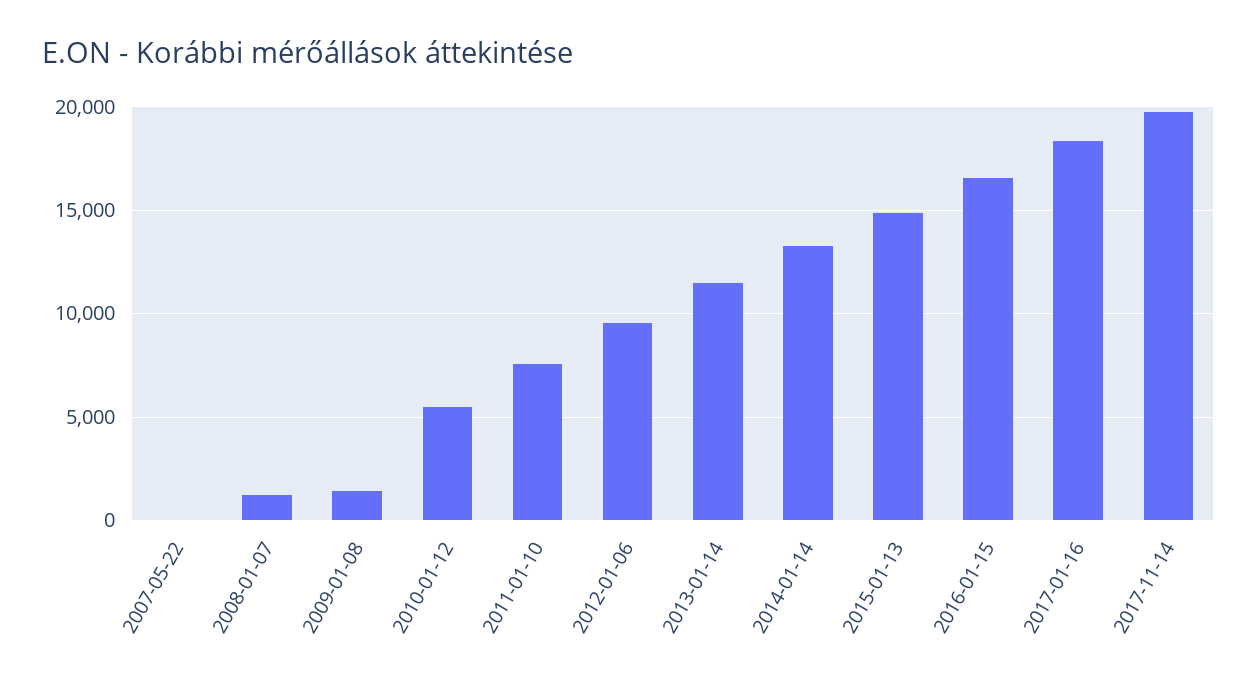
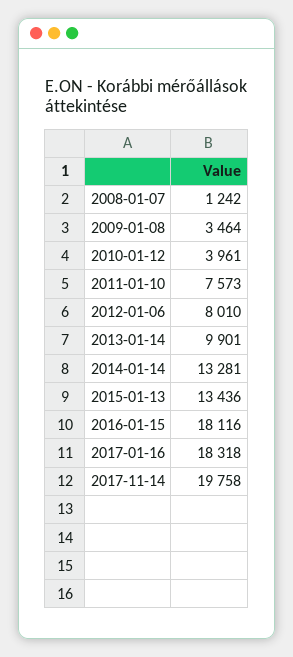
  {
-   "2007-05-22": 0,
    "2008-01-07": 1242,
-   "2009-01-08": 1500,
+   "2009-01-08": 3464,
-   "2010-01-12": 5500,
+   "2010-01-12": 3961,
    "2011-01-10": 7573,
-   "2012-01-06": 9500,
+   "2012-01-06": 8010,
-   "2013-01-14": 11500,
+   "2013-01-14": 9901,
    "2014-01-14": 13281,
-   "2015-01-13": 15000,
+   "2015-01-13": 13436,
-   "2016-01-15": 16500,
+   "2016-01-15": 18116,
    "2017-01-16": 18318,
    "2017-11-14": 19758
  }

